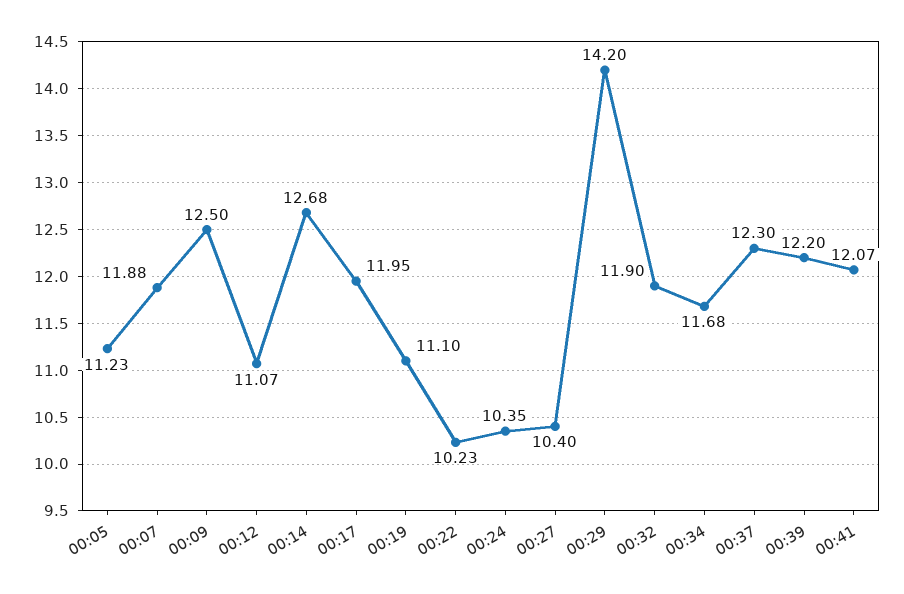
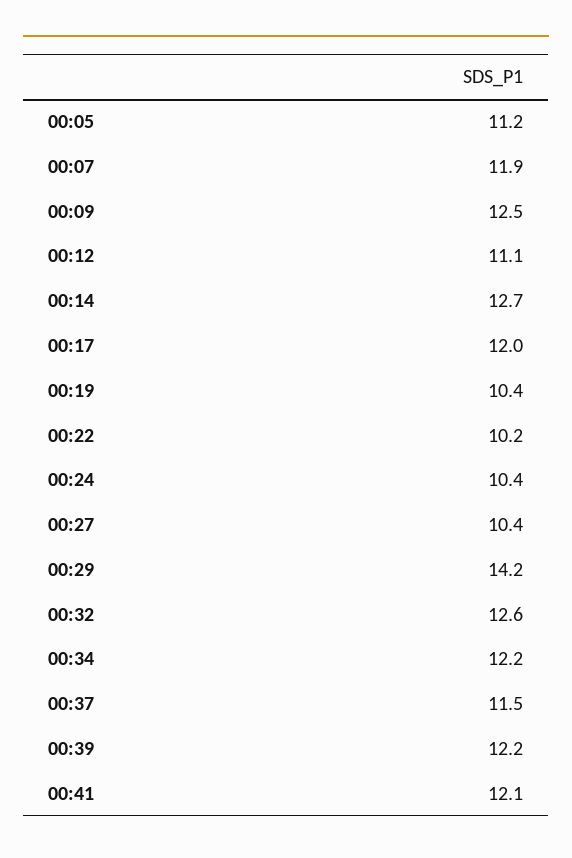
  {
    "00:05": 11.23,
    "00:07": 11.88,
    "00:09": 12.5,
    "00:12": 11.07,
    "00:14": 12.68,
    "00:17": 11.95,
-   "00:19": 11.1,
+   "00:19": 10.4,
    "00:22": 10.23,
    "00:24": 10.35,
    "00:27": 10.4,
    "00:29": 14.2,
-   "00:32": 11.9,
+   "00:32": 12.6,
-   "00:34": 11.68,
+   "00:34": 12.2,
-   "00:37": 12.3,
+   "00:37": 11.5,
    "00:39": 12.2,
    "00:41": 12.07
  }

